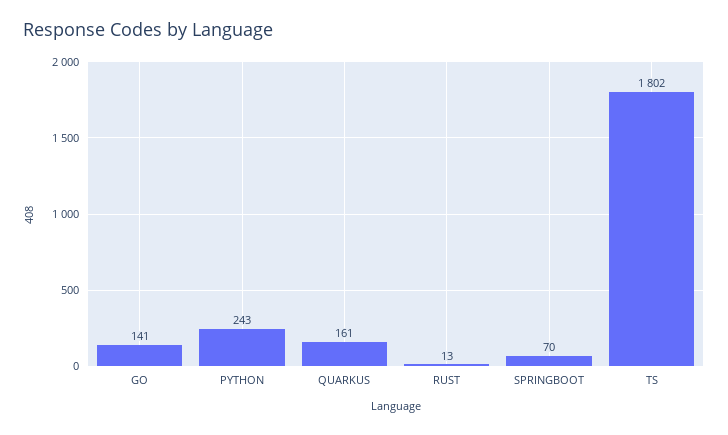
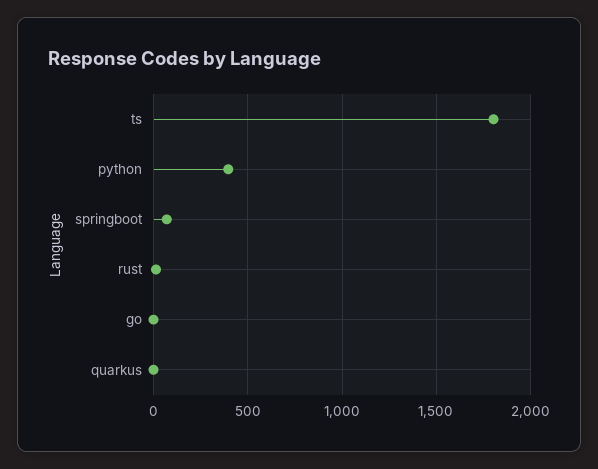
  {
-   "GO": 141,
+   "GO": 0,
-   "PYTHON": 243,
+   "PYTHON": 400,
-   "QUARKUS": 161,
+   "QUARKUS": 0,
    "RUST": 13,
    "SPRINGBOOT": 70,
    "TS": 1802
  }

